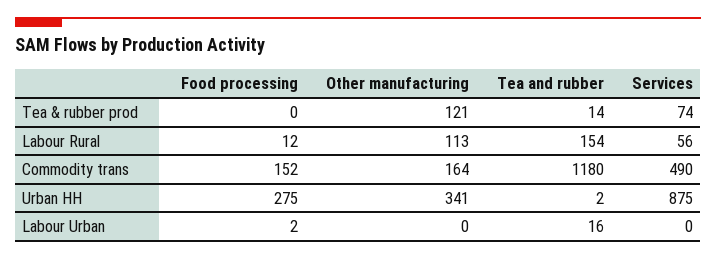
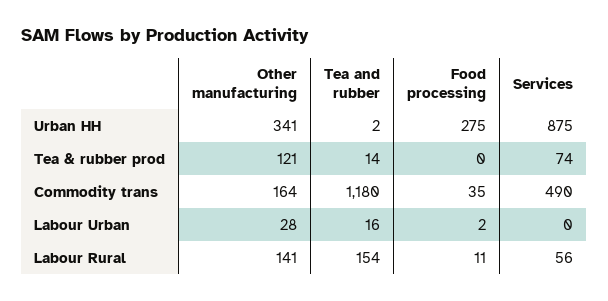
  {
    "Food processing": {
      "Tea & rubber prod": 0,
-     "Labour Rural": 12,
+     "Labour Rural": 11,
-     "Commodity trans": 152,
+     "Commodity trans": 35,
      "Urban HH": 275,
      "Labour Urban": 2
    },
    "Other manufacturing": {
      "Tea & rubber prod": 121,
-     "Labour Rural": 113,
+     "Labour Rural": 141,
      "Commodity trans": 164,
      "Urban HH": 341,
-     "Labour Urban": 0
+     "Labour Urban": 28
    },
    "Tea and rubber": {
      "Tea & rubber prod": 14,
      "Labour Rural": 154,
      "Commodity trans": 1180,
      "Urban HH": 2,
      "Labour Urban": 16
    },
    "Services": {
      "Tea & rubber prod": 74,
      "Labour Rural": 56,
      "Commodity trans": 490,
      "Urban HH": 875,
      "Labour Urban": 0
    }
  }

